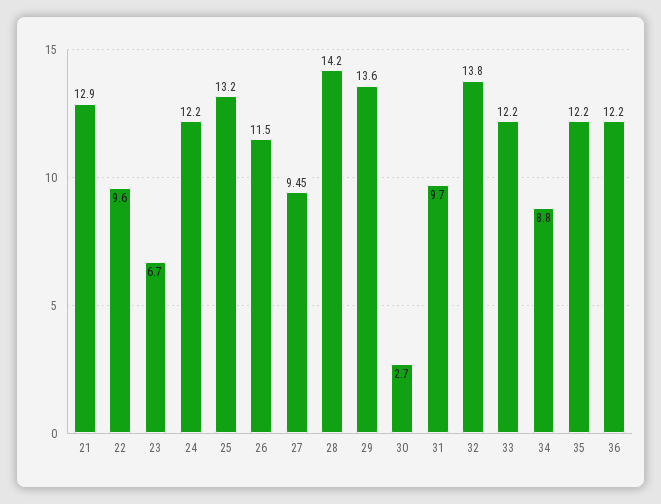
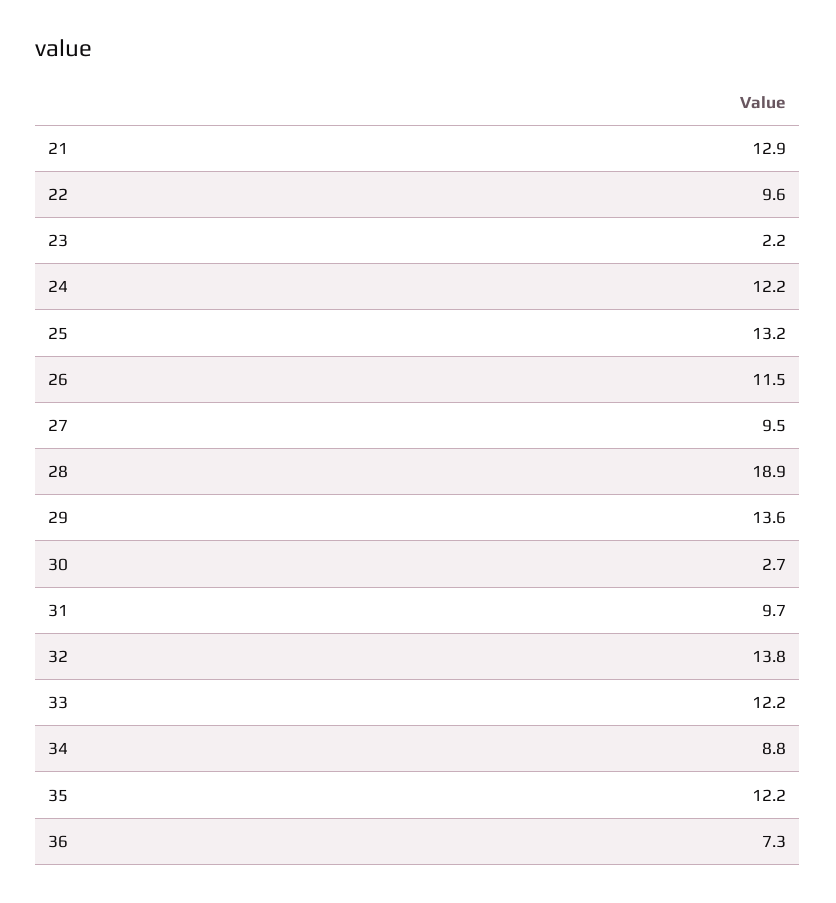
  {
    "21": 12.9,
    "22": 9.6,
-   "23": 6.7,
+   "23": 2.2,
    "24": 12.2,
    "25": 13.2,
    "26": 11.5,
    "27": 9.45,
-   "28": 14.2,
+   "28": 18.9,
    "29": 13.6,
    "30": 2.7,
    "31": 9.7,
    "32": 13.8,
    "33": 12.2,
    "34": 8.8,
    "35": 12.2,
-   "36": 12.2
+   "36": 7.3
  }

